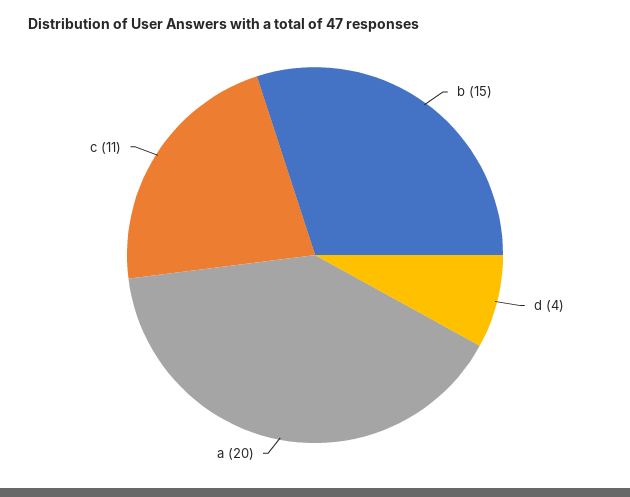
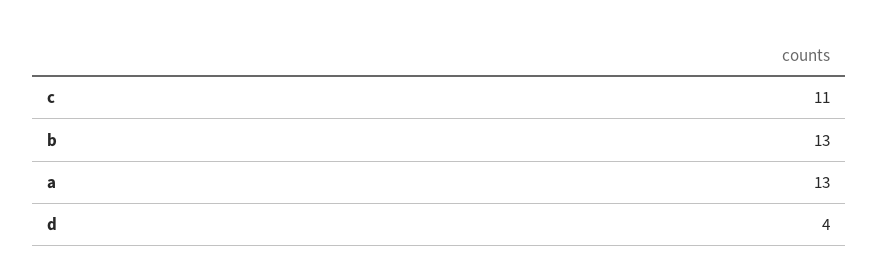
  {
-   "b": 15,
+   "b": 13,
    "d": 4,
-   "a": 20,
+   "a": 13,
    "c": 11
  }

